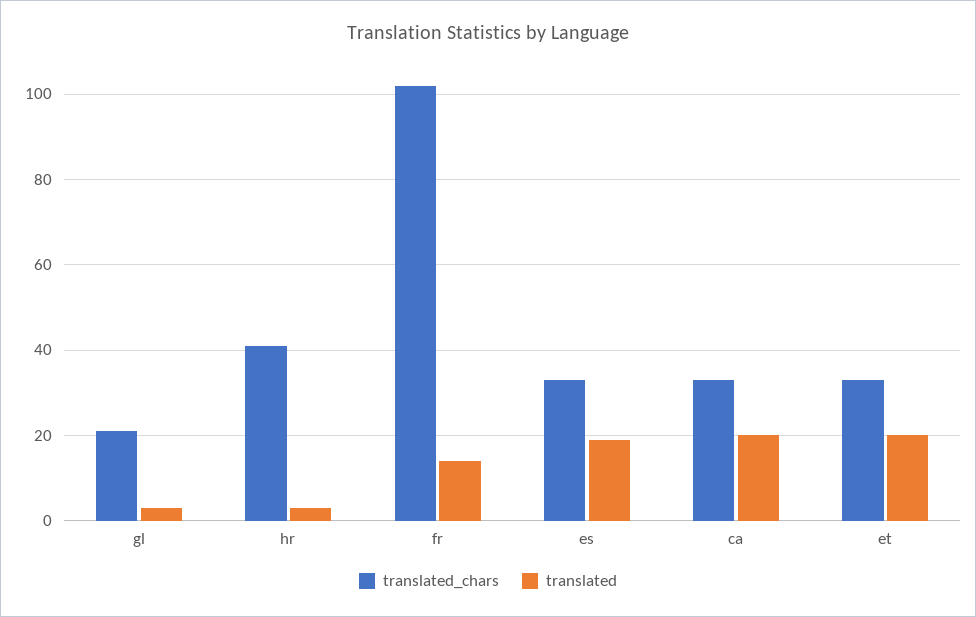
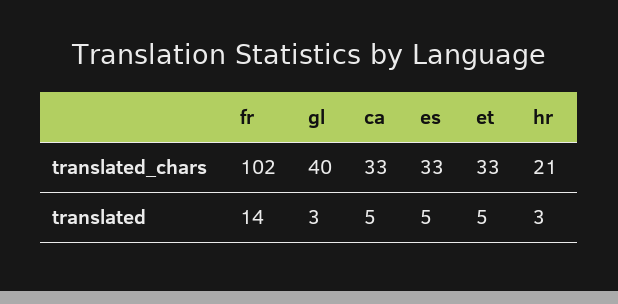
  {
    "translated_chars": {
-     "gl": 20,
+     "gl": 40,
-     "hr": 40,
+     "hr": 21,
      "fr": 102,
      "es": 33,
      "ca": 33,
      "et": 33
    },
    "translated": {
      "gl": 3,
      "hr": 3,
      "fr": 14,
-     "es": 20,
+     "es": 5,
-     "ca": 20,
+     "ca": 5,
-     "et": 20
+     "et": 5
    }
  }

